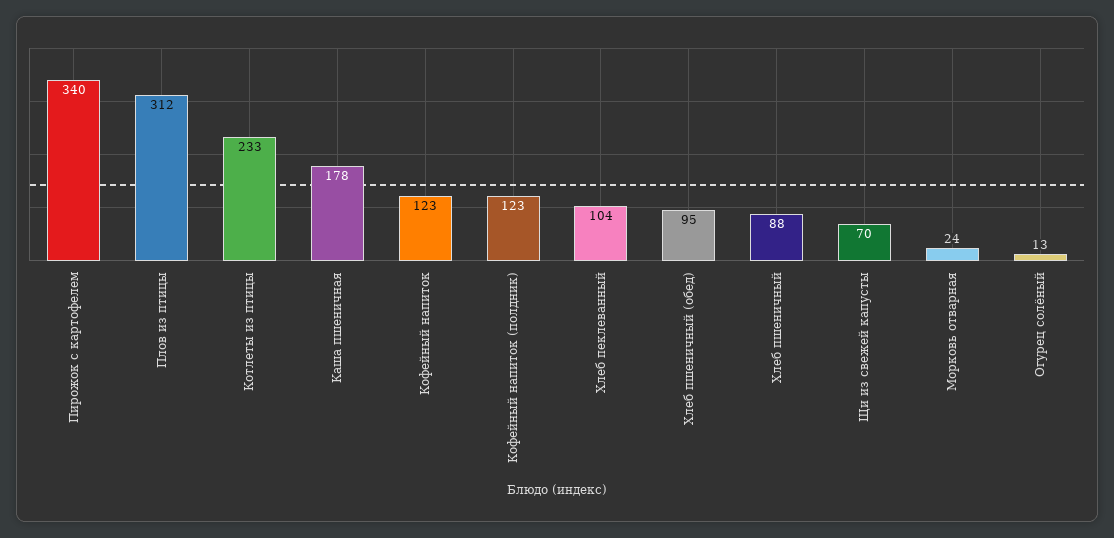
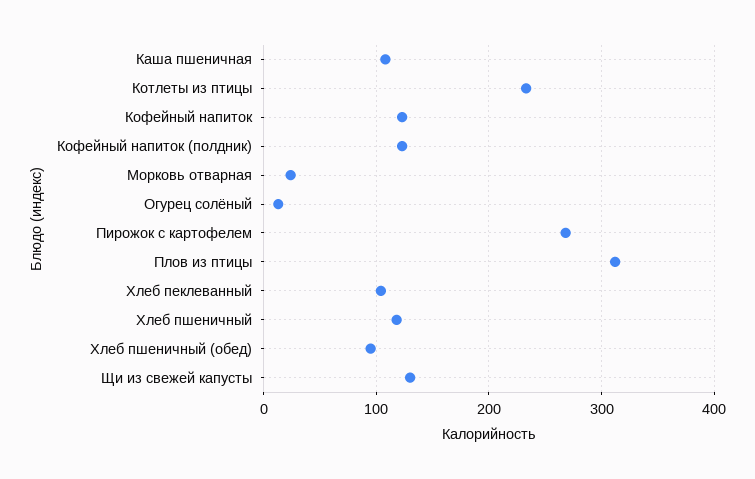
  {
-   "Пирожок с картофелем": 340,
+   "Пирожок с картофелем": 270,
    "Плов из птицы": 312,
    "Котлеты из птицы": 233,
-   "Каша пшеничная": 178,
+   "Каша пшеничная": 110,
    "Кофейный напиток": 123,
    "Кофейный напиток (полдник)": 123,
    "Хлеб пеклеванный": 104,
    "Хлеб пшеничный (обед)": 95,
-   "Хлеб пшеничный": 88,
+   "Хлеб пшеничный": 120,
-   "Щи из свежей капусты": 70,
+   "Щи из свежей капусты": 130,
    "Морковь отварная": 24,
    "Огурец солёный": 13
  }

